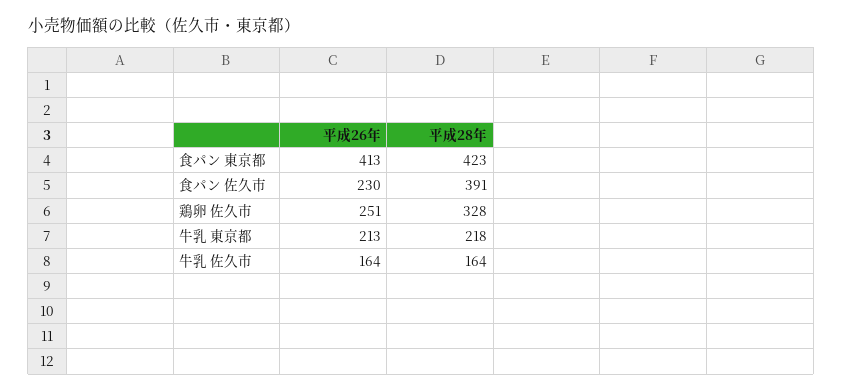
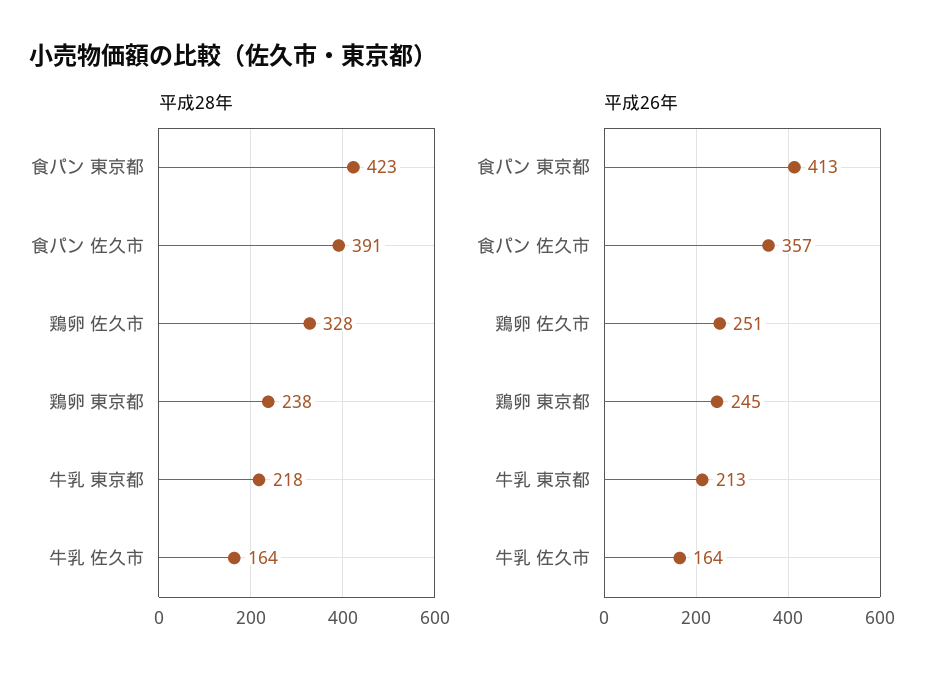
  {
    "平成26年": {
      "食パン 東京都": 413,
-     "食パン 佐久市": 230,
+     "食パン 佐久市": 357,
      "鶏卵 佐久市": 251,
      "牛乳 東京都": 213,
-     "牛乳 佐久市": 164
+     "牛乳 佐久市": 164,
+     "鶏卵 東京都": 245
    },
    "平成28年": {
      "食パン 東京都": 423,
      "食パン 佐久市": 391,
      "鶏卵 佐久市": 328,
      "牛乳 東京都": 218,
-     "牛乳 佐久市": 164
+     "牛乳 佐久市": 164,
+     "鶏卵 東京都": 238
    }
  }

